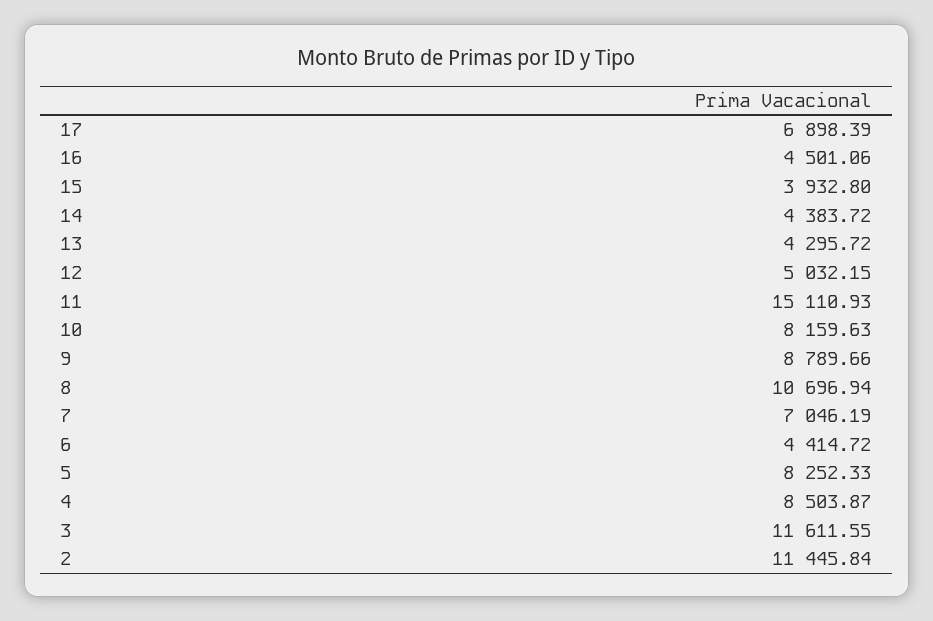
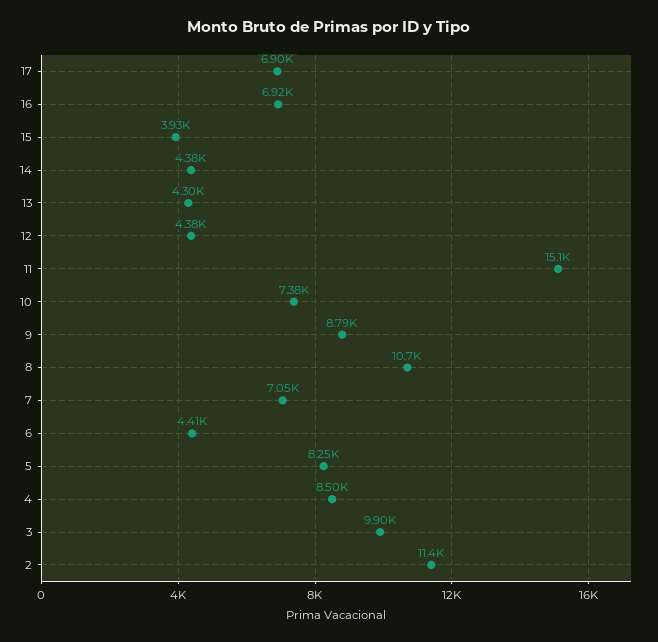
  {
    "17": 6898.39,
-   "16": 4501.06,
+   "16": 6920,
    "15": 3932.8,
    "14": 4383.72,
    "13": 4295.72,
-   "12": 5032.15,
+   "12": 4380,
    "11": 15110.93,
-   "10": 8159.63,
+   "10": 7380,
    "9": 8789.66,
    "8": 10696.94,
    "7": 7046.19,
    "6": 4414.72,
    "5": 8252.33,
    "4": 8503.87,
-   "3": 11611.55,
+   "3": 9900,
    "2": 11445.84
  }

